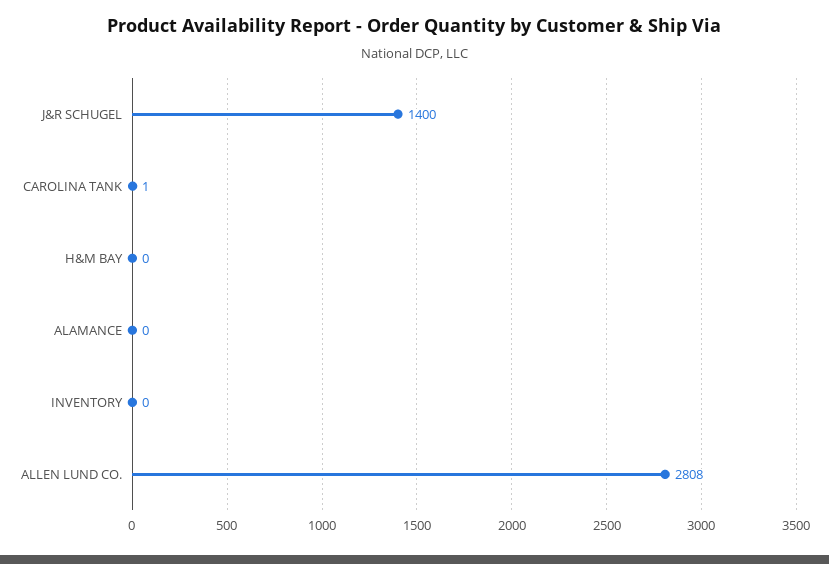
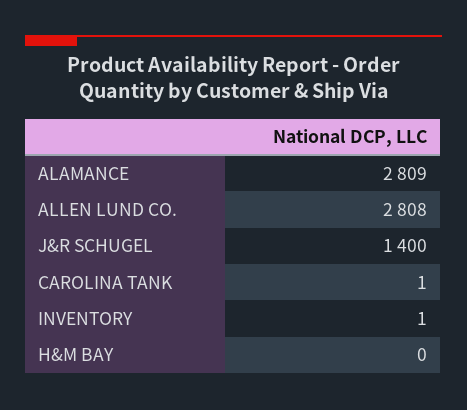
  {
    "J&R SCHUGEL": 1400,
    "CAROLINA TANK": 1,
    "H&M BAY": 0,
-   "ALAMANCE": 0,
+   "ALAMANCE": 2809,
-   "INVENTORY": 0,
+   "INVENTORY": 1,
    "ALLEN LUND CO.": 2808
  }

